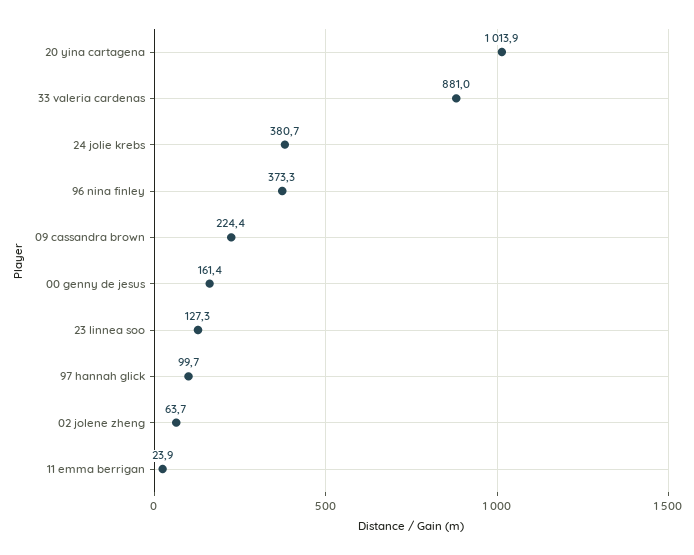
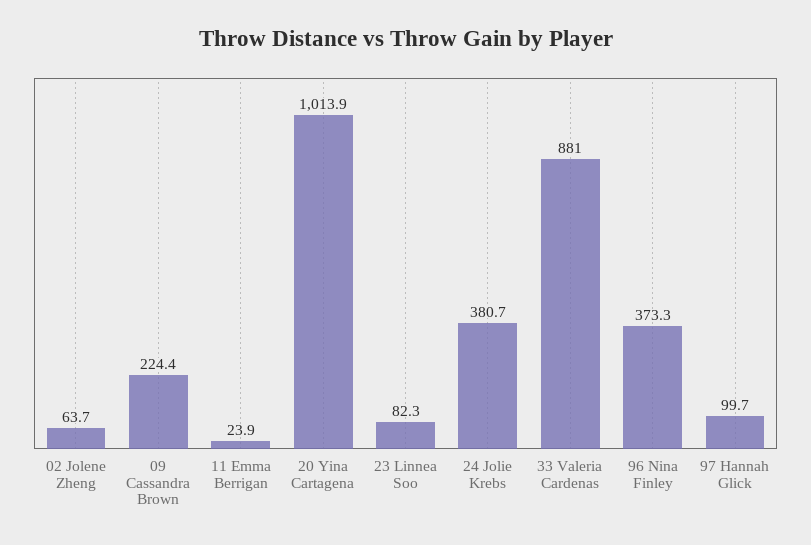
  {
    "20 yina cartagena": 1013.9,
    "33 valeria cardenas": 881,
    "24 jolie krebs": 380.7,
    "96 nina finley": 373.3,
    "09 cassandra brown": 224.4,
-   "00 genny de jesus": 161.4,
-   "23 linnea soo": 127.3,
+   "23 linnea soo": 82.3,
    "97 hannah glick": 99.7,
    "02 jolene zheng": 63.7,
    "11 emma berrigan": 23.9
  }

